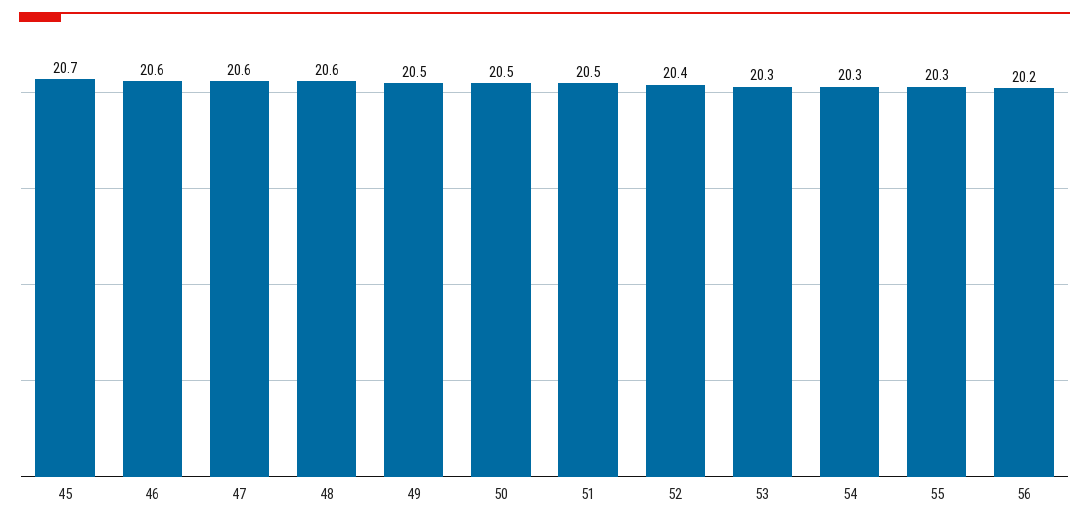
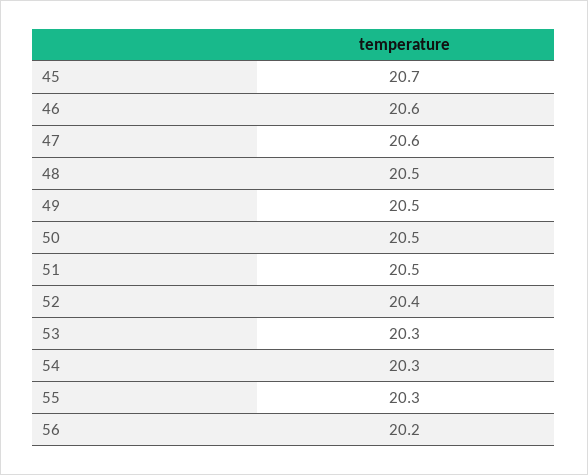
  {
    "45": 20.7,
    "46": 20.6,
    "47": 20.6,
-   "48": 20.6,
+   "48": 20.5,
    "49": 20.5,
    "50": 20.5,
    "51": 20.5,
    "52": 20.4,
    "53": 20.3,
    "54": 20.3,
    "55": 20.3,
    "56": 20.2
  }

